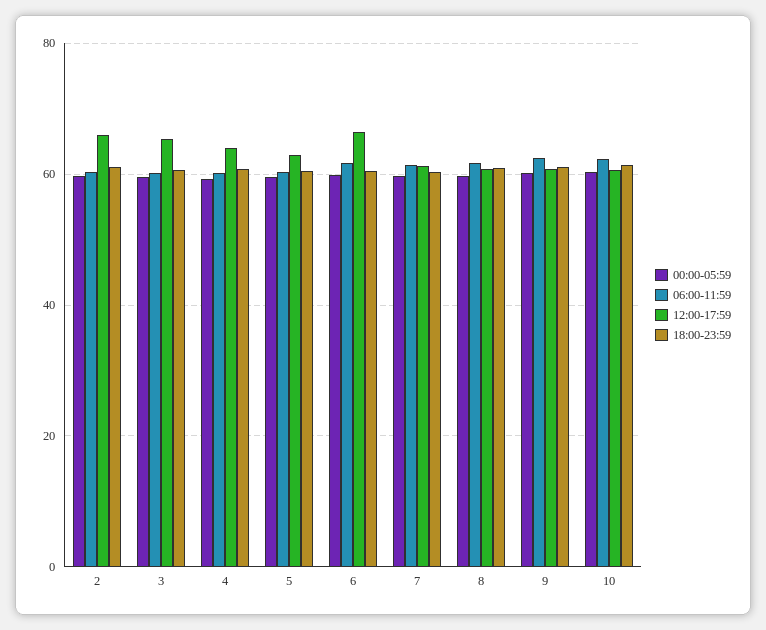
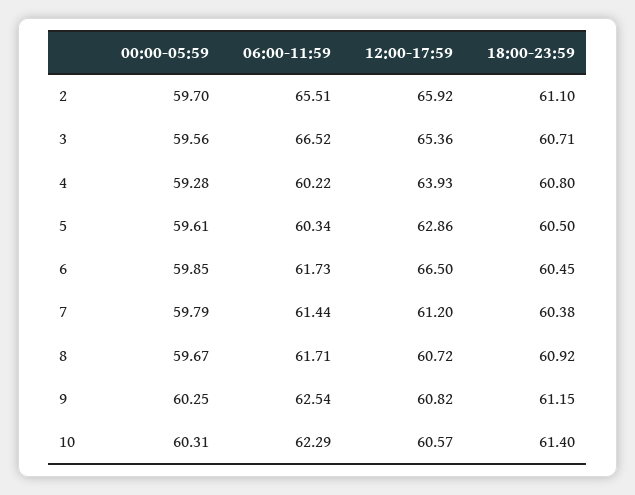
  {
    "00:00-05:59": {
      "2": 59.7,
      "3": 59.56,
      "4": 59.28,
      "5": 59.61,
      "6": 59.85,
      "7": 59.79,
      "8": 59.67,
      "9": 60.25,
      "10": 60.31
    },
    "06:00-11:59": {
-     "2": 60,
+     "2": 65.51,
-     "3": 60,
+     "3": 66.52,
      "4": 60.22,
      "5": 60.34,
      "6": 61.73,
      "7": 61.44,
      "8": 61.71,
      "9": 62.54,
      "10": 62.29
    },
    "12:00-17:59": {
      "2": 65.92,
      "3": 65.36,
      "4": 63.93,
      "5": 62.86,
      "6": 66.5,
      "7": 61.2,
      "8": 60.72,
      "9": 60.82,
      "10": 60.57
    },
    "18:00-23:59": {
      "2": 61.1,
      "3": 60.71,
      "4": 60.8,
      "5": 60.5,
      "6": 60.45,
      "7": 60.38,
      "8": 60.92,
      "9": 61.15,
      "10": 61.4
    }
  }

